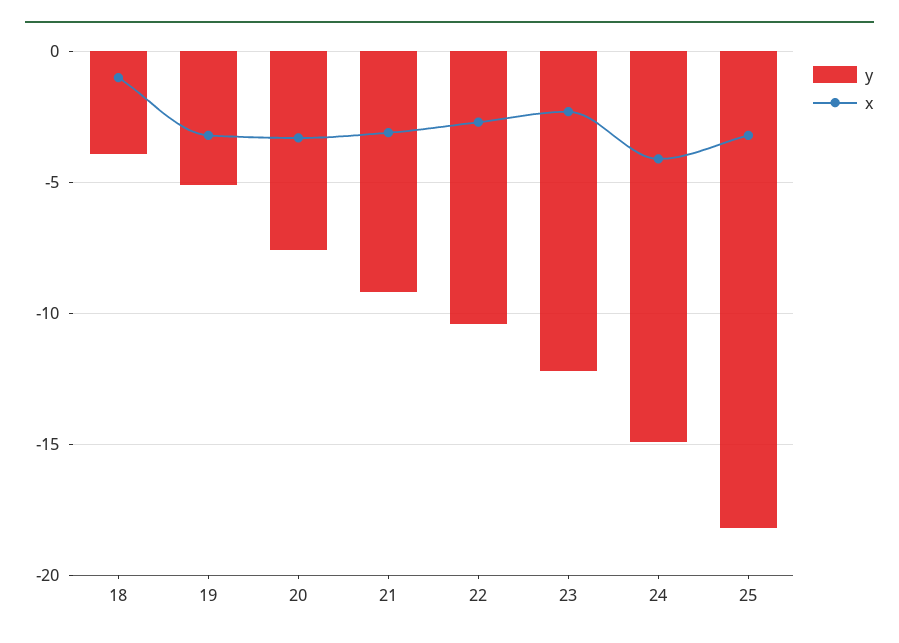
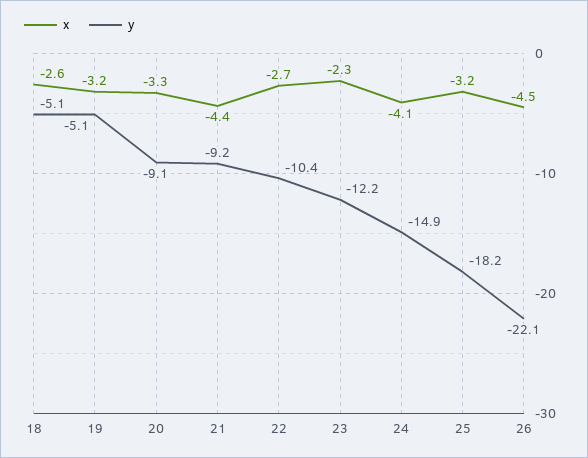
  {
    "y": {
-     "18": -4,
+     "18": -5.1,
      "19": -5.1,
-     "20": -7.5,
+     "20": -9.1,
      "21": -9.2,
      "22": -10.4,
      "23": -12.2,
      "24": -14.9,
-     "25": -18.2
+     "25": -18.2,
+     "26": -22.1
    },
    "x": {
-     "18": -1,
+     "18": -2.6,
      "19": -3.2,
      "20": -3.3,
-     "21": -3,
+     "21": -4.4,
      "22": -2.7,
      "23": -2.3,
      "24": -4.1,
-     "25": -3.2
+     "25": -3.2,
+     "26": -4.5
    }
  }

